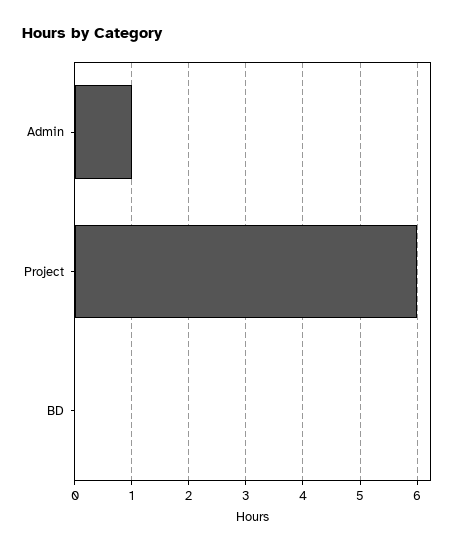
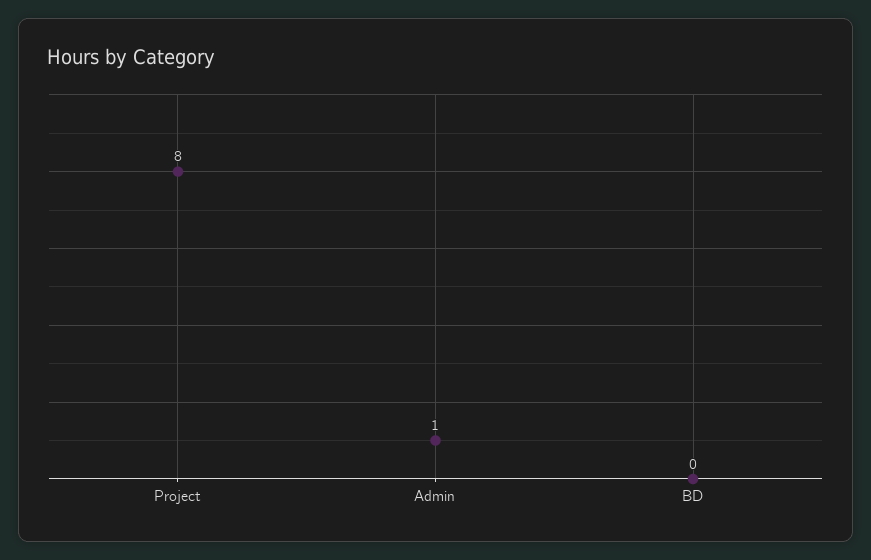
  {
    "Admin": 1,
-   "Project": 6,
+   "Project": 8,
    "BD": 0
  }

